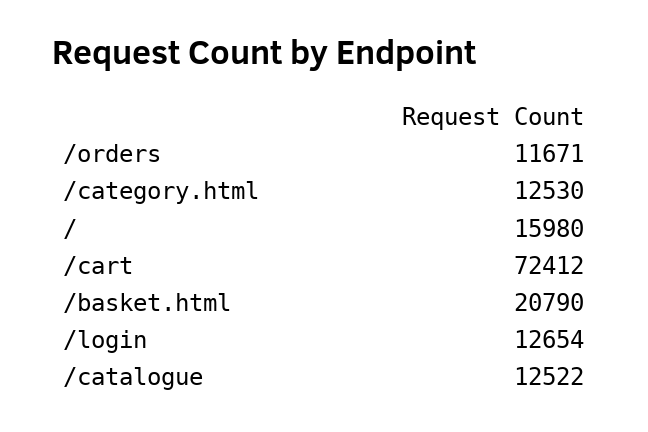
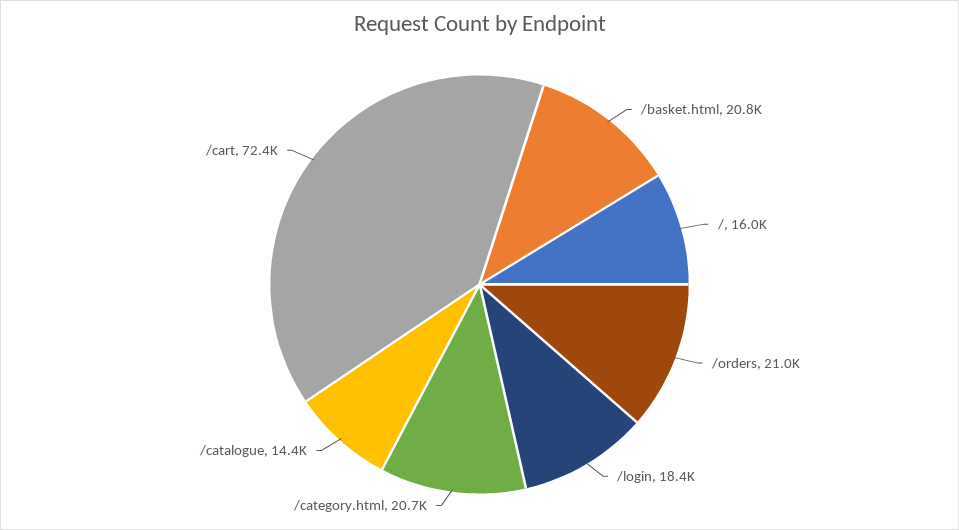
  {
-   "/orders": 11671,
+   "/orders": 21000,
-   "/category.html": 12530,
+   "/category.html": 20700,
    "/": 15980,
    "/cart": 72412,
    "/basket.html": 20790,
-   "/login": 12654,
+   "/login": 18400,
-   "/catalogue": 12522
+   "/catalogue": 14400
  }

